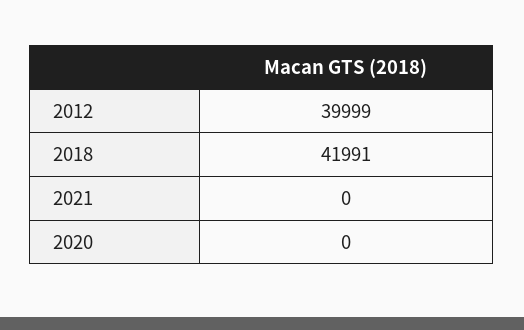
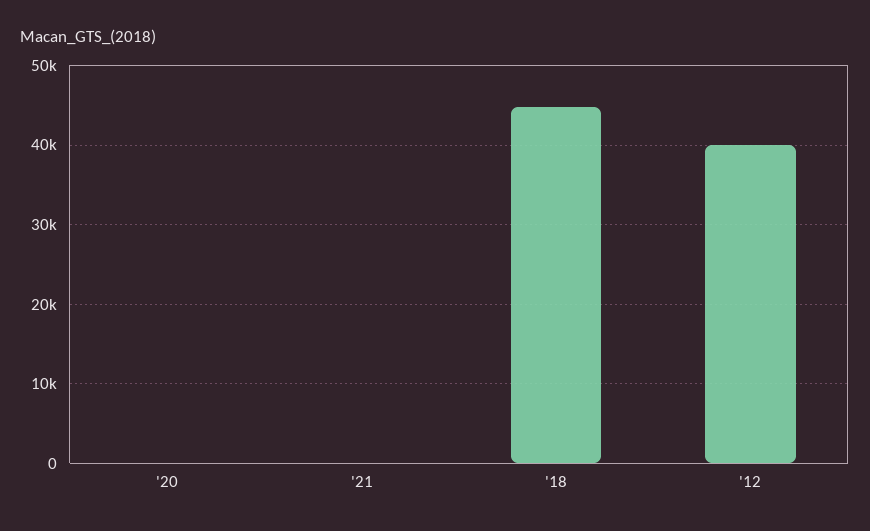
  {
    "2012": 39999,
-   "2018": 41991,
+   "2018": 45000,
    "2021": 0,
    "2020": 0
  }

